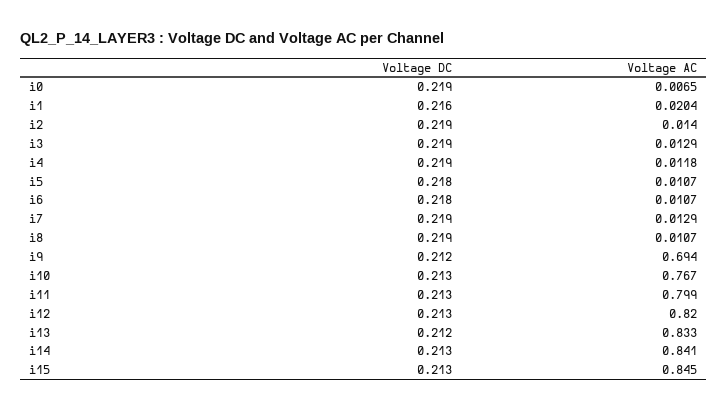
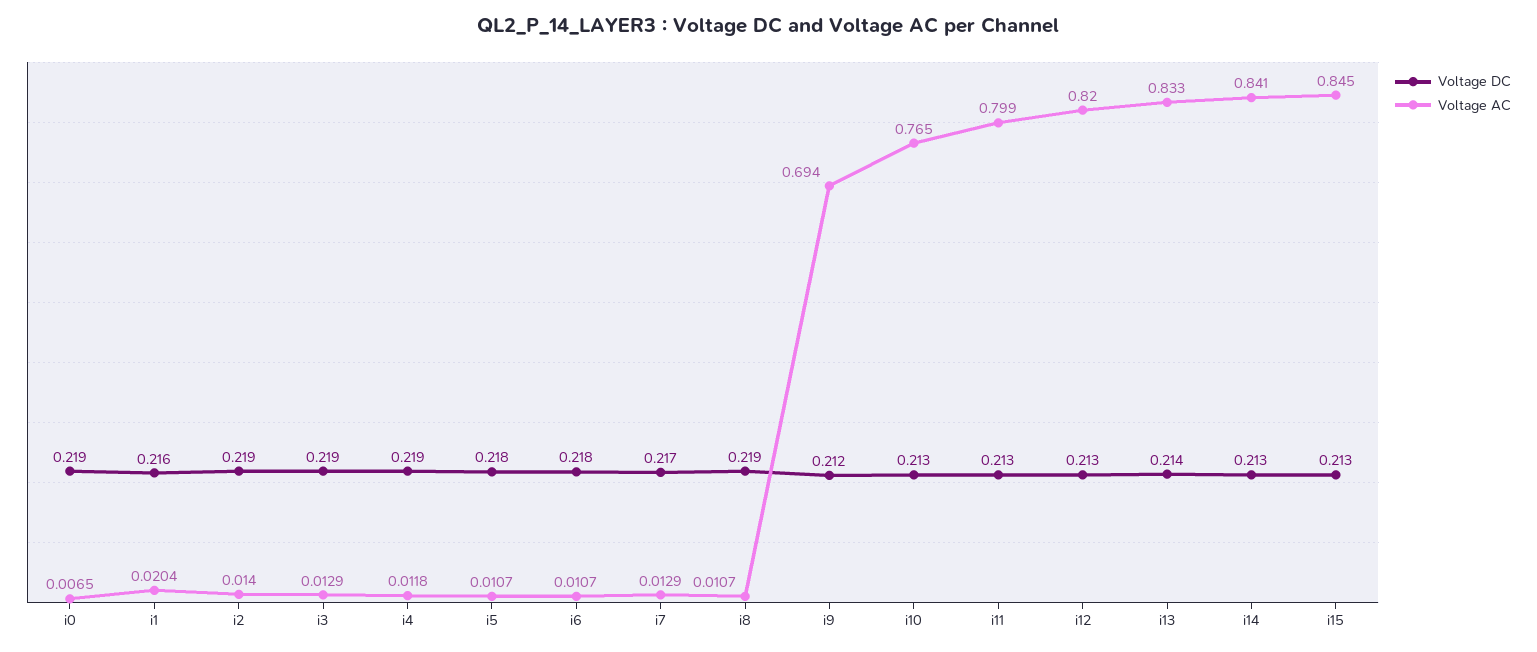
  {
    "Voltage DC": {
      "i0": 0.219,
      "i1": 0.216,
      "i2": 0.219,
      "i3": 0.219,
      "i4": 0.219,
      "i5": 0.218,
      "i6": 0.218,
-     "i7": 0.219,
+     "i7": 0.217,
      "i8": 0.219,
      "i9": 0.212,
      "i10": 0.213,
      "i11": 0.213,
      "i12": 0.213,
-     "i13": 0.212,
+     "i13": 0.214,
      "i14": 0.213,
      "i15": 0.213
    },
    "Voltage AC": {
      "i0": 0.0065,
      "i1": 0.0204,
      "i2": 0.014,
      "i3": 0.0129,
      "i4": 0.0118,
      "i5": 0.0107,
      "i6": 0.0107,
      "i7": 0.0129,
      "i8": 0.0107,
      "i9": 0.694,
-     "i10": 0.767,
+     "i10": 0.765,
      "i11": 0.799,
      "i12": 0.82,
      "i13": 0.833,
      "i14": 0.841,
      "i15": 0.845
    }
  }

